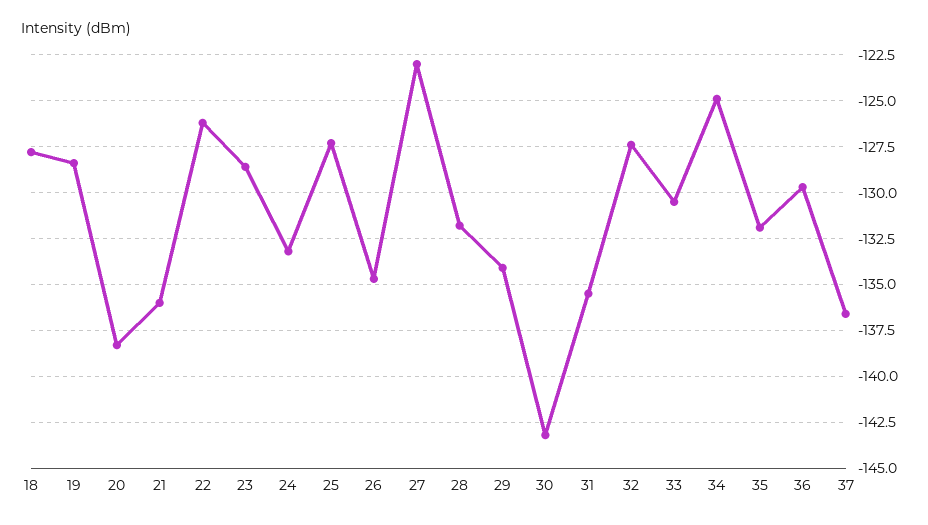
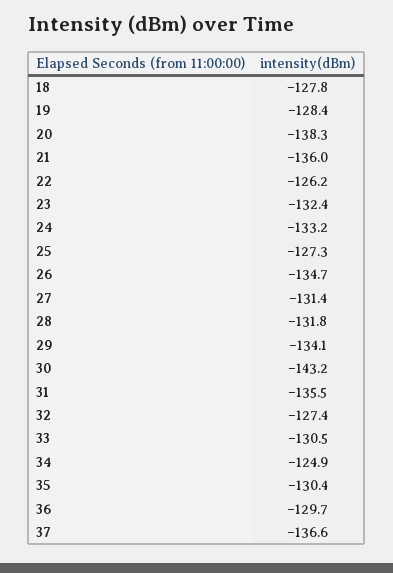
  {
    "18": -127.8,
    "19": -128.4,
    "20": -138.3,
    "21": -136,
    "22": -126.2,
-   "23": -128.5,
+   "23": -132.4,
    "24": -133.2,
    "25": -127.3,
    "26": -134.7,
-   "27": -123,
+   "27": -131.4,
    "28": -131.8,
    "29": -134.1,
    "30": -143.2,
    "31": -135.5,
    "32": -127.4,
    "33": -130.5,
    "34": -124.9,
-   "35": -132,
+   "35": -130.4,
    "36": -129.7,
    "37": -136.6
  }

